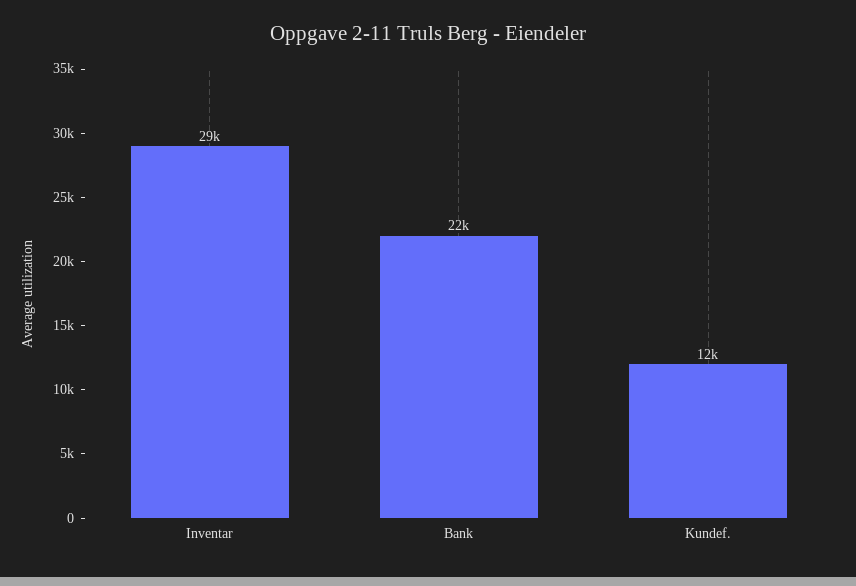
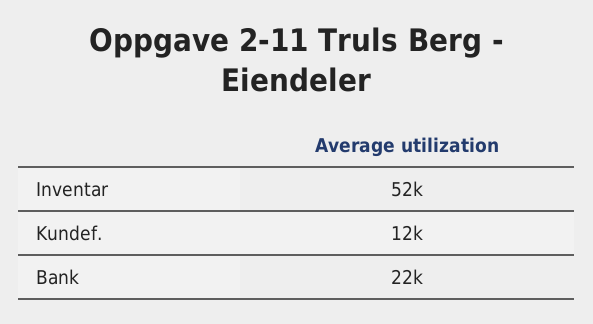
  {
-   "Inventar": 29000,
+   "Inventar": 52000,
    "Bank": 22000,
    "Kundef.": 12000
  }

